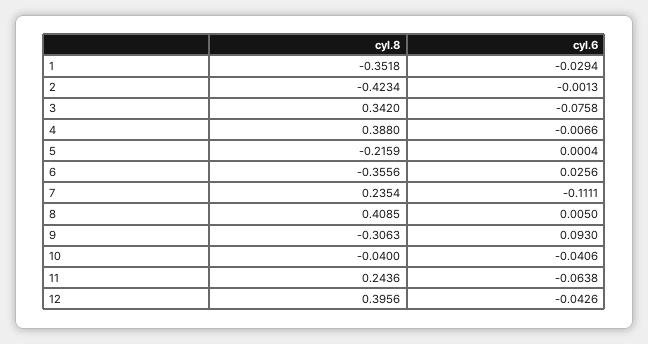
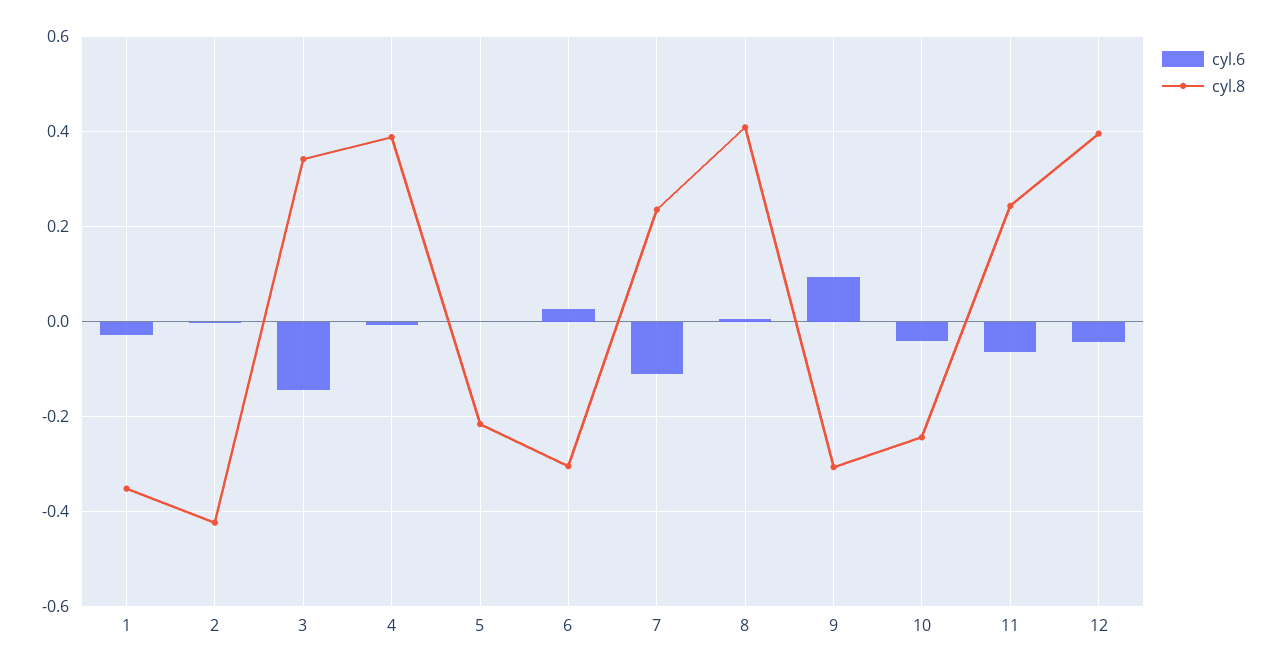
  {
    "cyl.8": {
      "1": -0.3518,
      "2": -0.4234,
      "3": 0.342,
      "4": 0.388,
      "5": -0.2159,
-     "6": -0.3556,
+     "6": -0.3,
      "7": 0.2354,
      "8": 0.4085,
      "9": -0.3063,
-     "10": -0.04,
+     "10": -0.24,
      "11": 0.2436,
      "12": 0.3956
    },
    "cyl.6": {
      "1": -0.0294,
      "2": -0.0013,
-     "3": -0.0758,
+     "3": -0.14,
      "4": -0.0066,
      "5": 0.0004,
      "6": 0.0256,
      "7": -0.1111,
      "8": 0.005,
      "9": 0.093,
      "10": -0.0406,
      "11": -0.0638,
      "12": -0.0426
    }
  }

